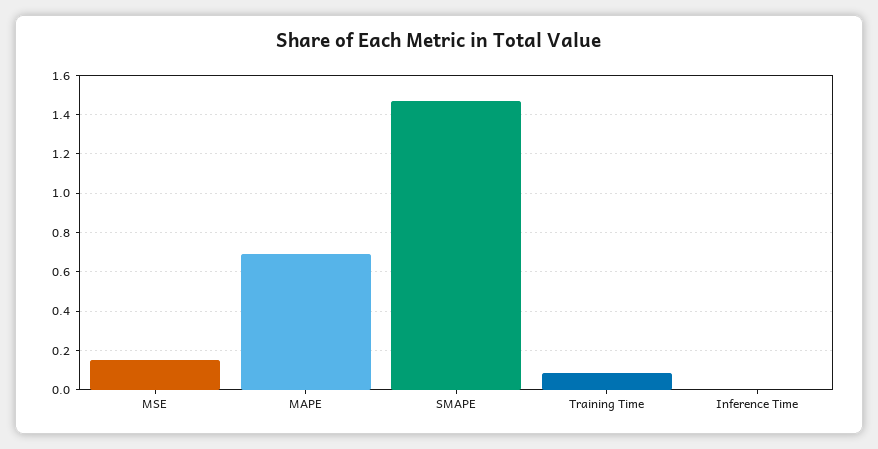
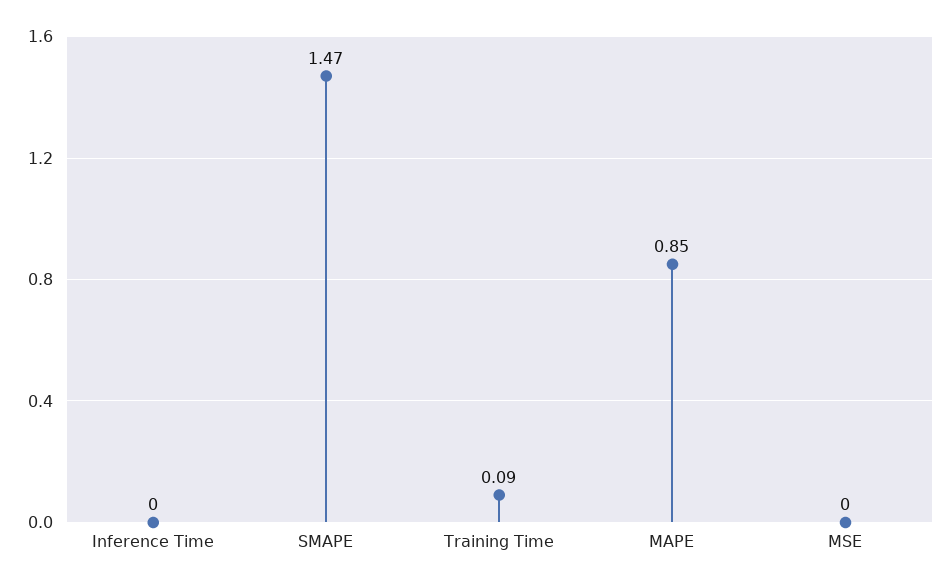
  {
-   "MSE": 0.15,
+   "MSE": 0,
-   "MAPE": 0.7,
+   "MAPE": 0.85,
    "SMAPE": 1.47,
    "Training Time": 0.09,
    "Inference Time": 0
  }

